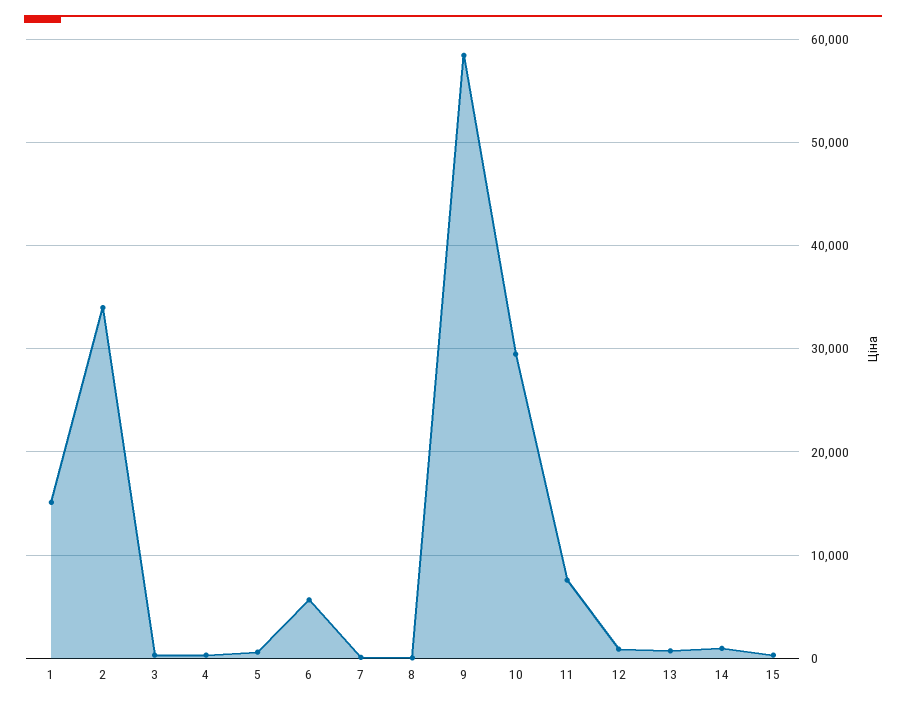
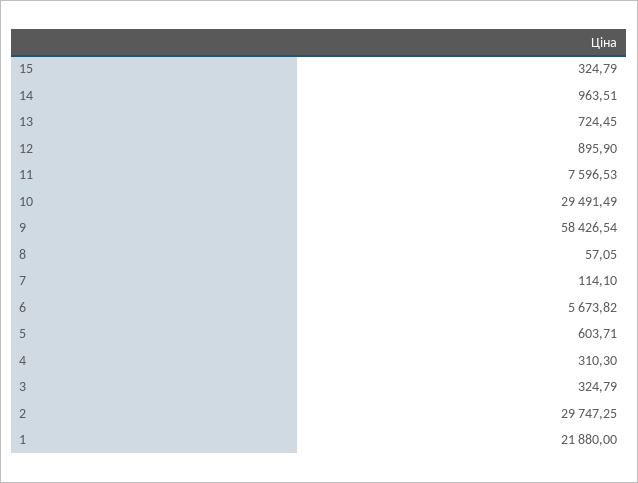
  {
-   "1": 15000,
+   "1": 21880,
-   "2": 34000,
+   "2": 29747.25,
    "3": 324.79,
    "4": 310.3,
    "5": 603.71,
    "6": 5673.82,
    "7": 114.1,
    "8": 57.05,
    "9": 58426.54,
    "10": 29491.49,
    "11": 7596.53,
    "12": 895.9,
    "13": 724.45,
    "14": 963.51,
    "15": 324.79
  }

